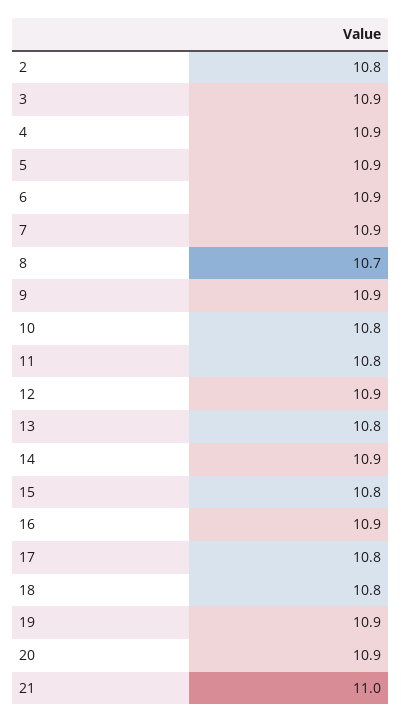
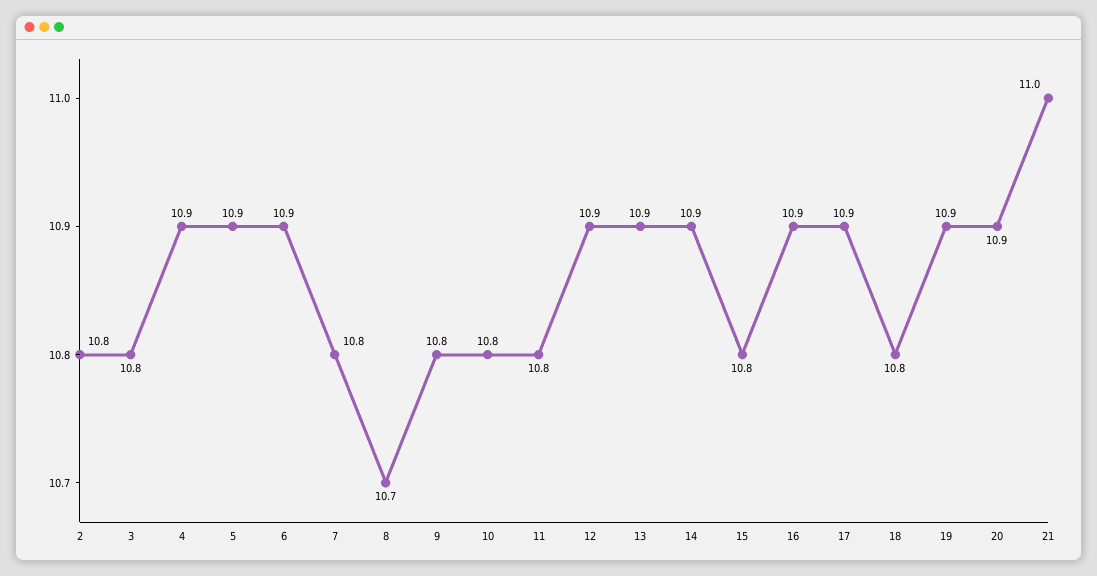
  {
    "2": 10.8,
-   "3": 10.9,
+   "3": 10.8,
    "4": 10.9,
    "5": 10.9,
    "6": 10.9,
-   "7": 10.9,
+   "7": 10.8,
    "8": 10.7,
-   "9": 10.9,
+   "9": 10.8,
    "10": 10.8,
    "11": 10.8,
    "12": 10.9,
-   "13": 10.8,
+   "13": 10.9,
    "14": 10.9,
    "15": 10.8,
    "16": 10.9,
-   "17": 10.8,
+   "17": 10.9,
    "18": 10.8,
    "19": 10.9,
    "20": 10.9,
    "21": 11
  }

